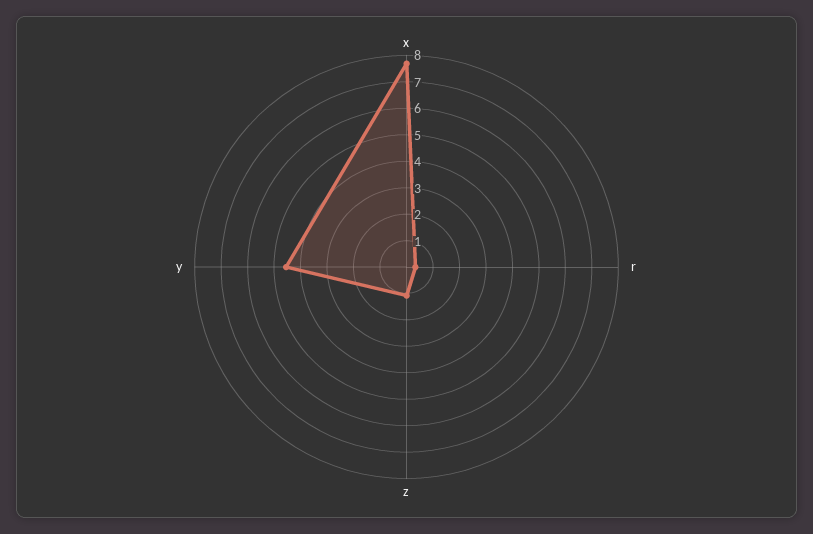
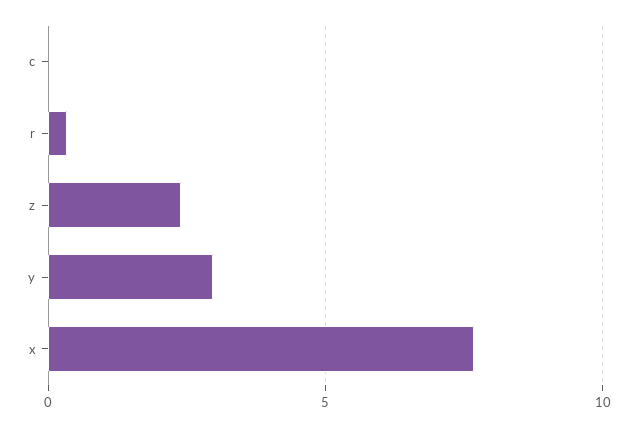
  {
    "x": 7.5,
    "r": 0.5,
-   "z": 1,
+   "z": 2.5,
-   "y": 4.5
+   "y": 3,
+   "c": 0
  }

